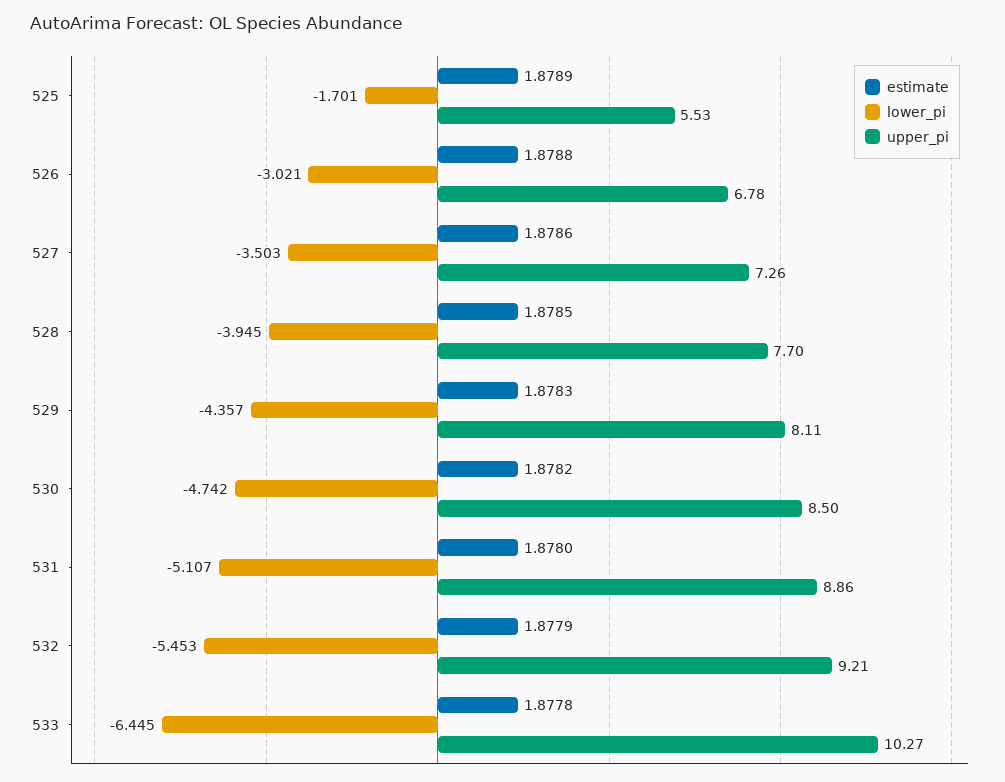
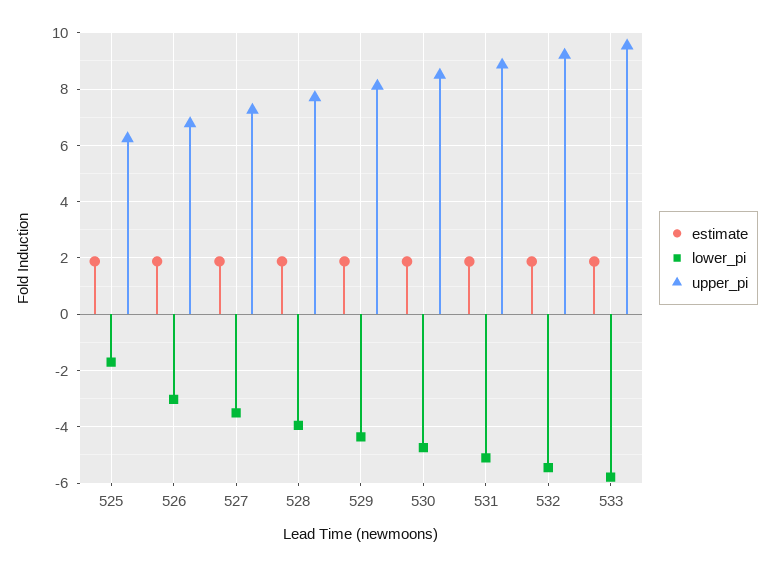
  {
    "estimate": {
      "525": 1.8789,
      "526": 1.8788,
      "527": 1.8786,
      "528": 1.8785,
      "529": 1.8783,
      "530": 1.8782,
      "531": 1.878,
      "532": 1.8779,
      "533": 1.8778
    },
    "lower_pi": {
      "525": -1.701,
      "526": -3.021,
      "527": -3.503,
      "528": -3.945,
      "529": -4.357,
      "530": -4.742,
      "531": -5.107,
      "532": -5.453,
-     "533": -6.445
+     "533": -5.75
    },
    "upper_pi": {
-     "525": 5.53,
+     "525": 6.25,
      "526": 6.78,
      "527": 7.26,
      "528": 7.7,
      "529": 8.11,
      "530": 8.5,
      "531": 8.86,
      "532": 9.21,
-     "533": 10.27
+     "533": 9.5
    }
  }

